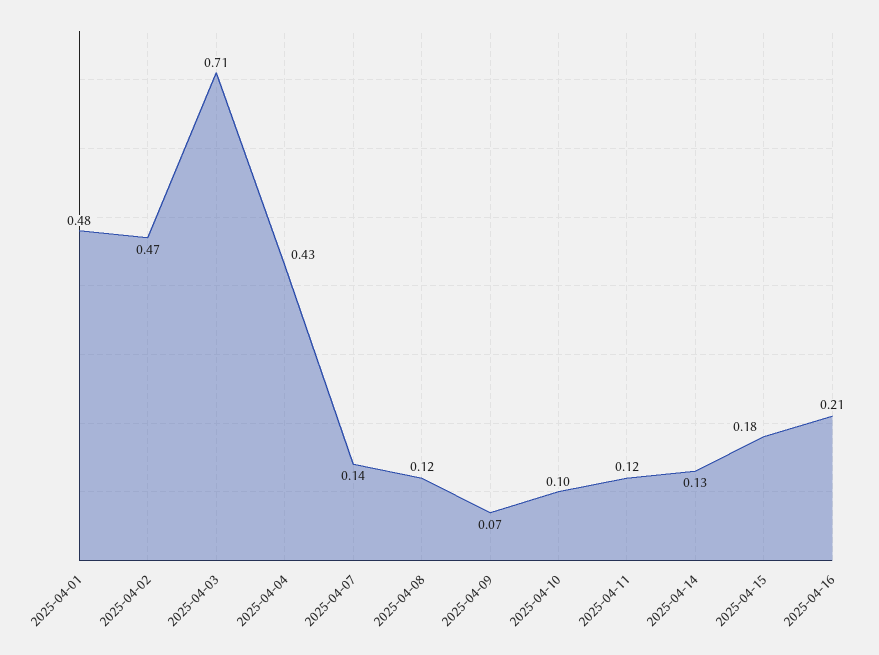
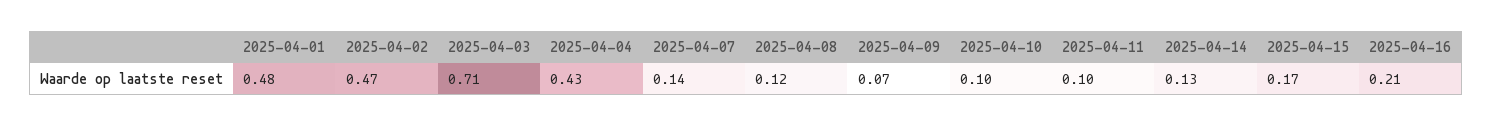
  {
    "2025-04-01": 0.48,
    "2025-04-02": 0.47,
    "2025-04-03": 0.71,
    "2025-04-04": 0.43,
    "2025-04-07": 0.14,
    "2025-04-08": 0.12,
    "2025-04-09": 0.07,
    "2025-04-10": 0.1,
-   "2025-04-11": 0.12,
+   "2025-04-11": 0.1,
    "2025-04-14": 0.13,
-   "2025-04-15": 0.18,
+   "2025-04-15": 0.17,
    "2025-04-16": 0.21
  }

